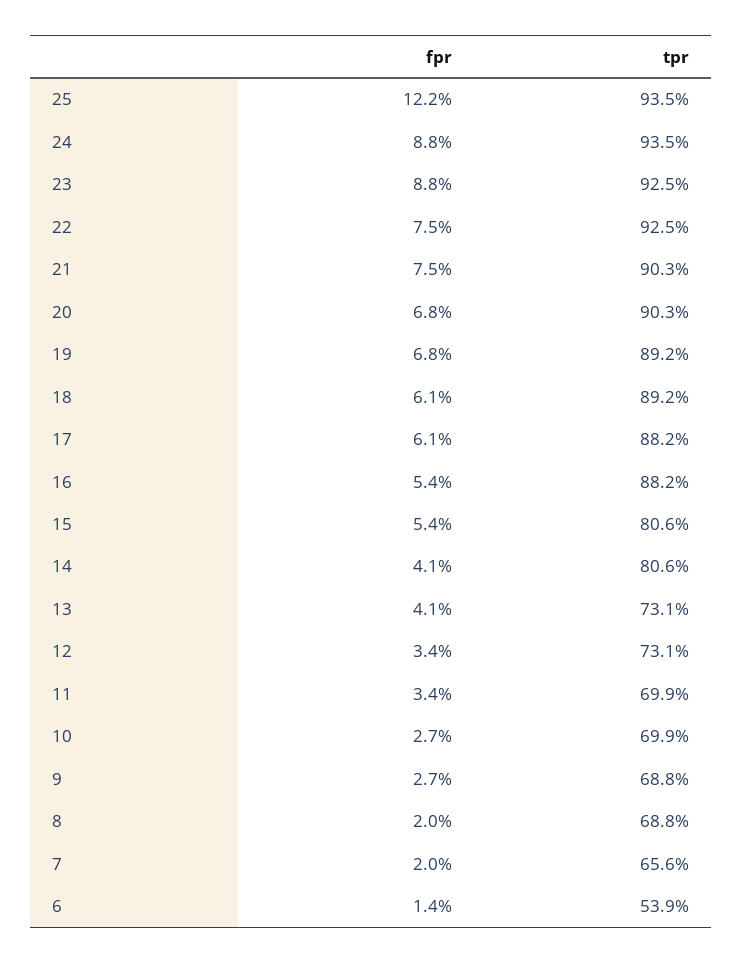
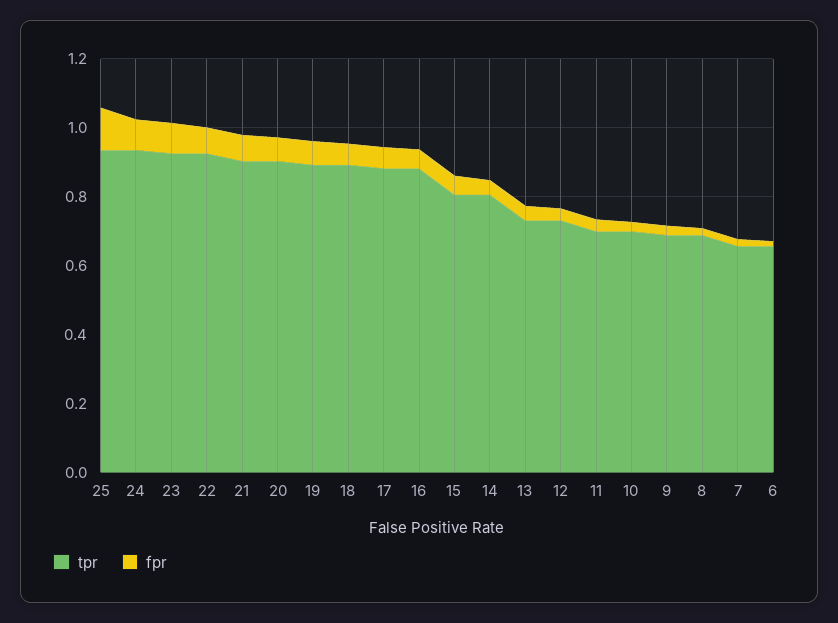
  {
    "fpr": {
      "25": 0.122,
      "24": 0.088,
      "23": 0.088,
      "22": 0.075,
      "21": 0.075,
      "20": 0.068,
      "19": 0.068,
      "18": 0.061,
      "17": 0.061,
      "16": 0.054,
      "15": 0.054,
      "14": 0.041,
      "13": 0.041,
      "12": 0.034,
      "11": 0.034,
      "10": 0.027,
      "9": 0.027,
      "8": 0.02,
      "7": 0.02,
      "6": 0.014
    },
    "tpr": {
      "25": 0.935,
      "24": 0.935,
      "23": 0.925,
      "22": 0.925,
      "21": 0.903,
      "20": 0.903,
      "19": 0.892,
      "18": 0.892,
      "17": 0.882,
      "16": 0.882,
      "15": 0.806,
      "14": 0.806,
      "13": 0.731,
      "12": 0.731,
      "11": 0.699,
      "10": 0.699,
      "9": 0.688,
      "8": 0.688,
      "7": 0.656,
-     "6": 0.539
+     "6": 0.65
    }
  }

